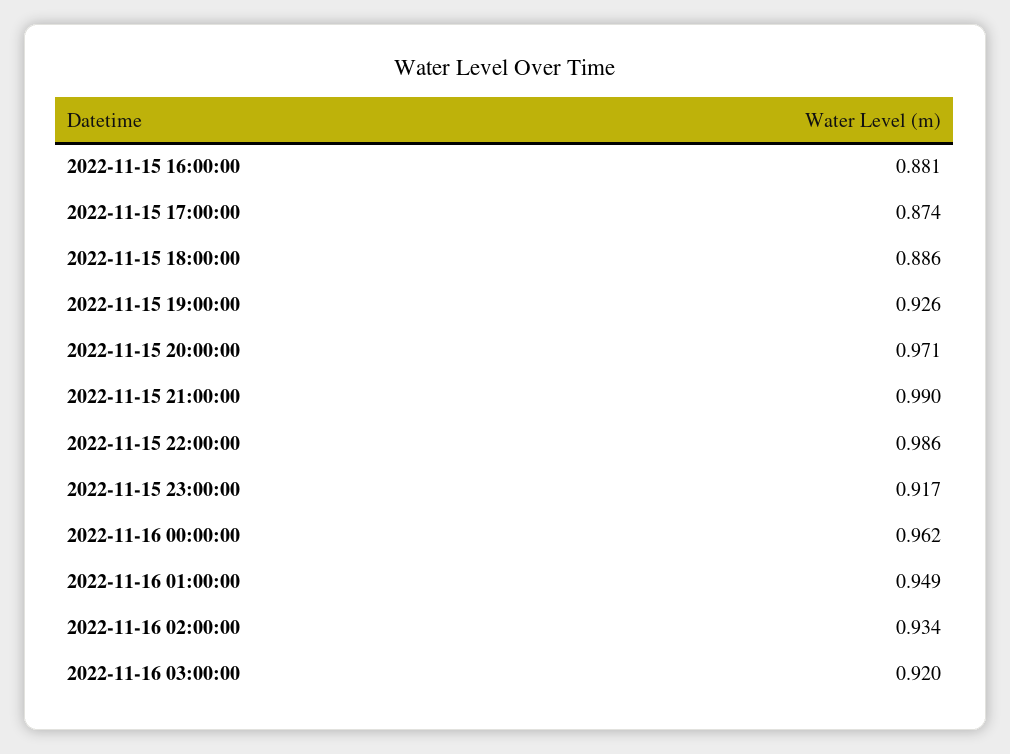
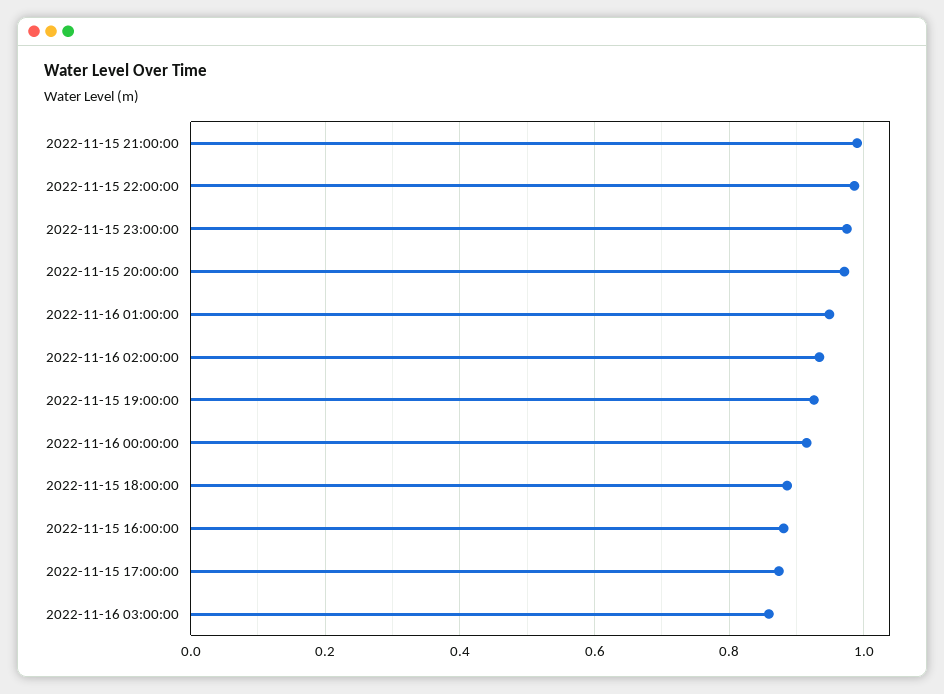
  {
    "2022-11-15 16:00:00": 0.881,
    "2022-11-15 17:00:00": 0.874,
    "2022-11-15 18:00:00": 0.886,
    "2022-11-15 19:00:00": 0.926,
    "2022-11-15 20:00:00": 0.971,
    "2022-11-15 21:00:00": 0.99,
    "2022-11-15 22:00:00": 0.986,
-   "2022-11-15 23:00:00": 0.917,
+   "2022-11-15 23:00:00": 0.98,
-   "2022-11-16 00:00:00": 0.962,
+   "2022-11-16 00:00:00": 0.92,
    "2022-11-16 01:00:00": 0.949,
    "2022-11-16 02:00:00": 0.934,
-   "2022-11-16 03:00:00": 0.92
+   "2022-11-16 03:00:00": 0.86
  }

